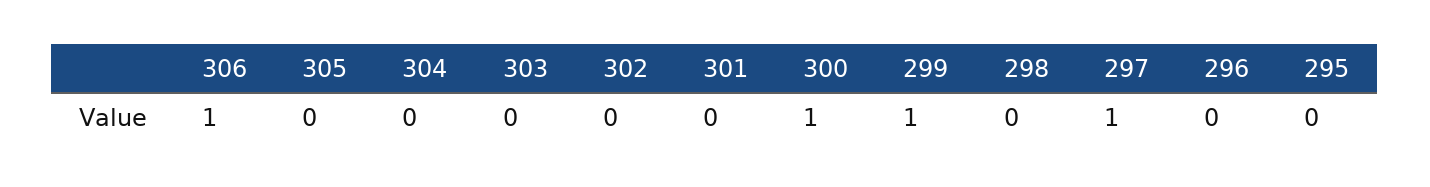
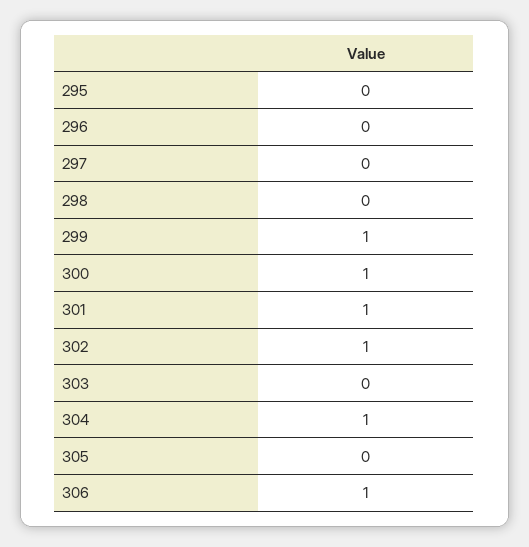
  {
    "306": 1,
    "305": 0,
-   "304": 0,
+   "304": 1,
    "303": 0,
-   "302": 0,
+   "302": 1,
-   "301": 0,
+   "301": 1,
    "300": 1,
    "299": 1,
    "298": 0,
-   "297": 1,
+   "297": 0,
    "296": 0,
    "295": 0
  }

